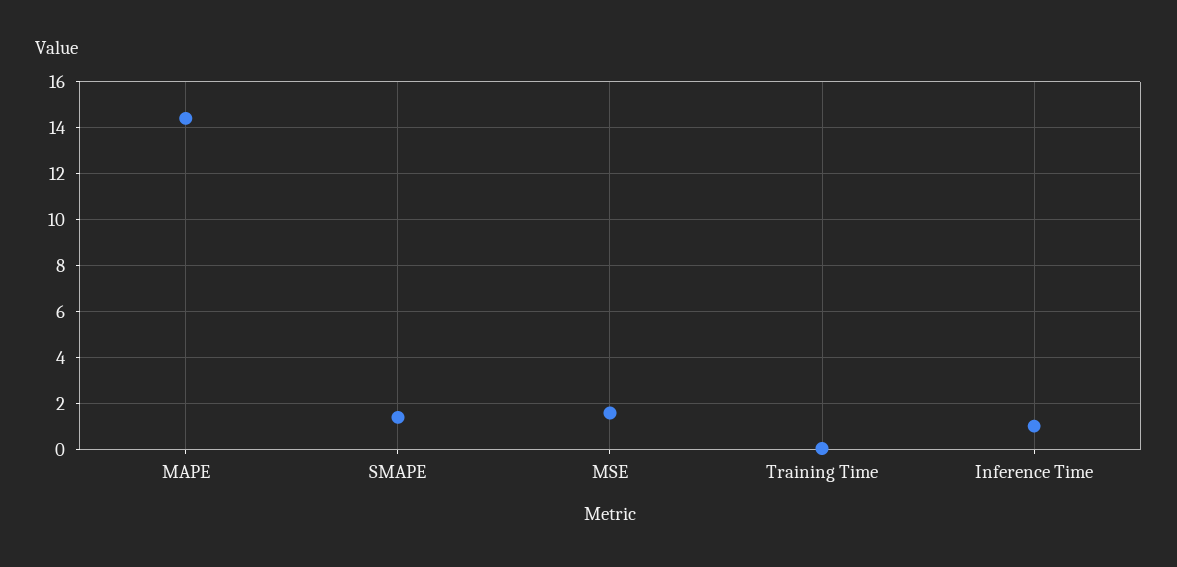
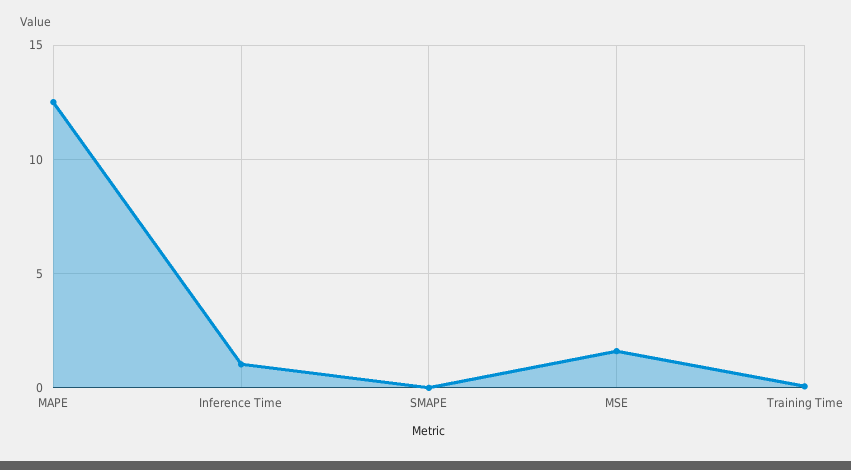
  {
-   "MAPE": 14.5,
+   "MAPE": 12.5,
-   "SMAPE": 1.5,
+   "SMAPE": 0,
    "MSE": 1.5,
    "Training Time": 0,
    "Inference Time": 1
  }

